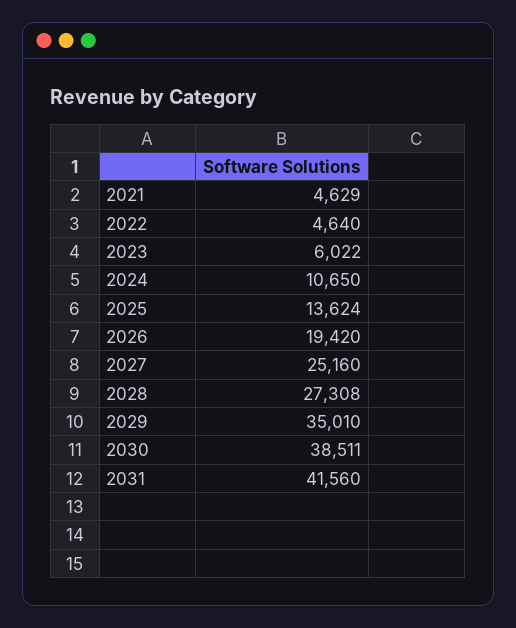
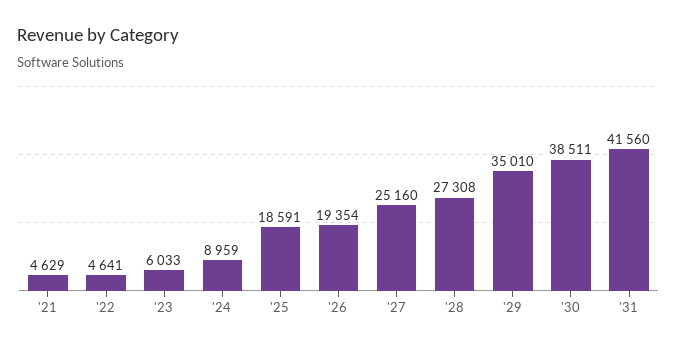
  {
    "2021": 4629,
-   "2022": 4640,
+   "2022": 4641,
-   "2023": 6022,
+   "2023": 6033,
-   "2024": 10650,
+   "2024": 8959,
-   "2025": 13624,
+   "2025": 18591,
-   "2026": 19420,
+   "2026": 19354,
    "2027": 25160,
    "2028": 27308,
    "2029": 35010,
    "2030": 38511,
    "2031": 41560
  }

